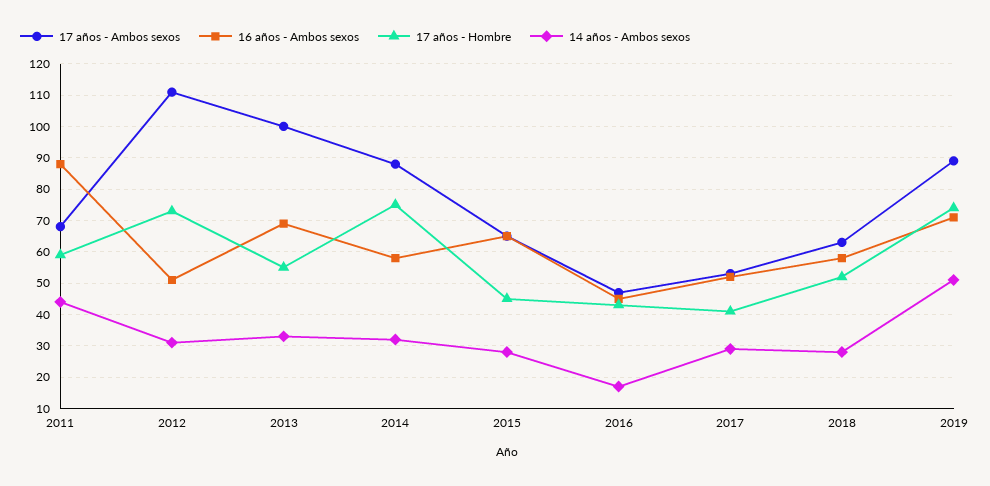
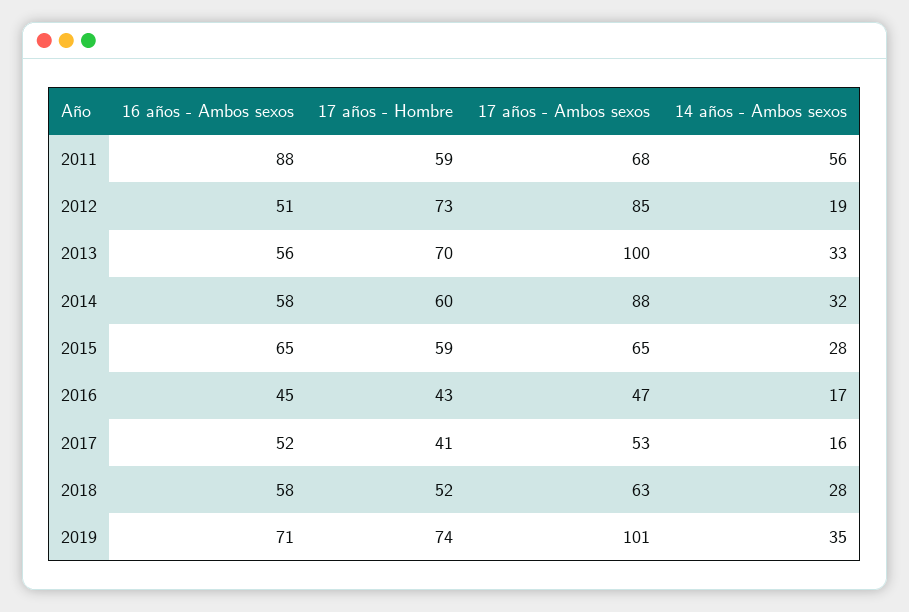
  {
    "17 años - Ambos sexos": {
      "2011": 68,
-     "2012": 110,
+     "2012": 85,
      "2013": 100,
      "2014": 88,
      "2015": 65,
      "2016": 47,
      "2017": 53,
      "2018": 63,
-     "2019": 90
+     "2019": 101
    },
    "16 años - Ambos sexos": {
      "2011": 88,
      "2012": 51,
-     "2013": 70,
+     "2013": 56,
      "2014": 58,
      "2015": 65,
      "2016": 45,
      "2017": 52,
      "2018": 58,
      "2019": 71
    },
    "17 años - Hombre": {
      "2011": 59,
      "2012": 73,
-     "2013": 55,
+     "2013": 70,
-     "2014": 75,
+     "2014": 60,
-     "2015": 45,
+     "2015": 59,
      "2016": 43,
      "2017": 41,
      "2018": 52,
      "2019": 74
    },
    "14 años - Ambos sexos": {
-     "2011": 45,
+     "2011": 56,
-     "2012": 30,
+     "2012": 19,
      "2013": 33,
      "2014": 32,
      "2015": 28,
      "2016": 17,
-     "2017": 30,
+     "2017": 16,
      "2018": 28,
-     "2019": 50
+     "2019": 35
    }
  }

